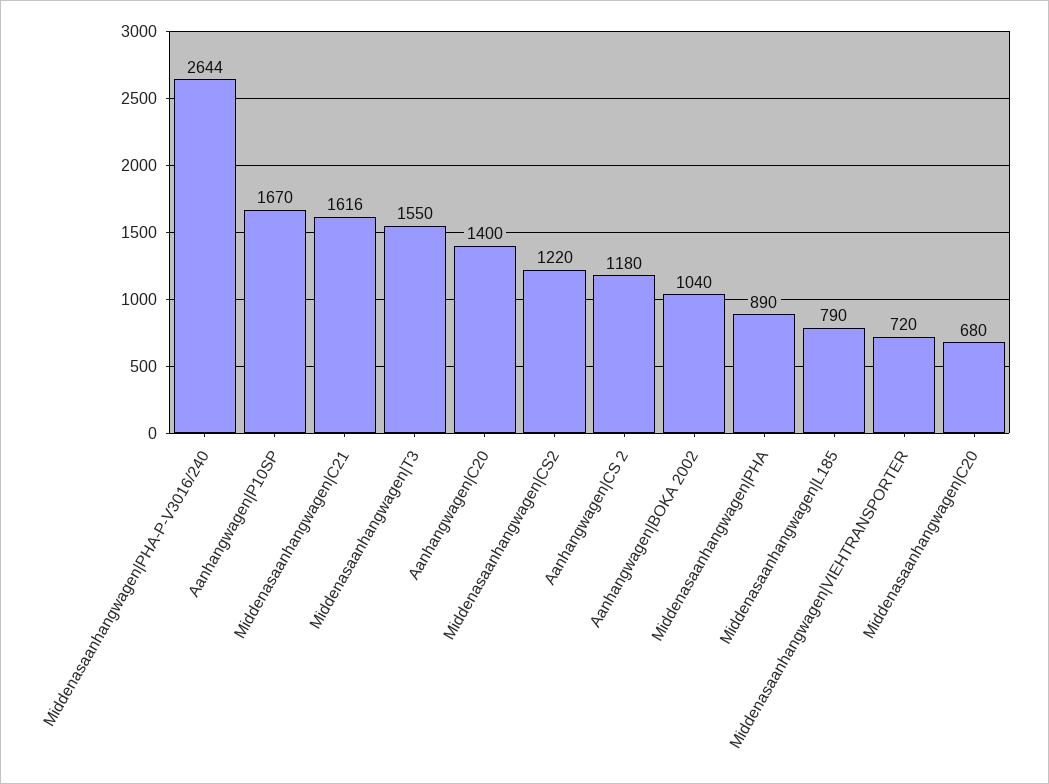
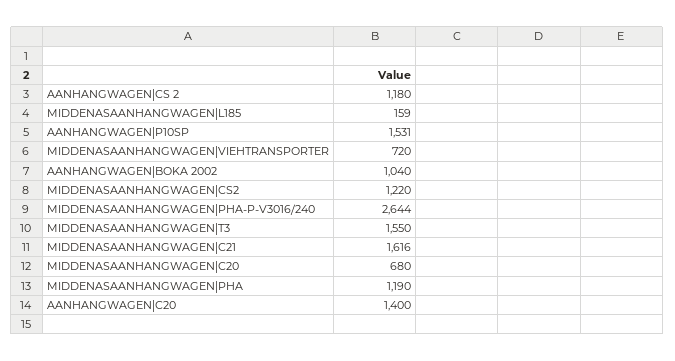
  {
    "Middenasaanhangwagen|PHA-P-V3016/240": 2644,
-   "Aanhangwagen|P10SP": 1670,
+   "Aanhangwagen|P10SP": 1531,
    "Middenasaanhangwagen|C21": 1616,
    "Middenasaanhangwagen|T3": 1550,
    "Aanhangwagen|C20": 1400,
    "Middenasaanhangwagen|CS2": 1220,
    "Aanhangwagen|CS 2": 1180,
    "Aanhangwagen|BOKA 2002": 1040,
-   "Middenasaanhangwagen|PHA": 890,
+   "Middenasaanhangwagen|PHA": 1190,
-   "Middenasaanhangwagen|L185": 790,
+   "Middenasaanhangwagen|L185": 159,
    "Middenasaanhangwagen|VIEHTRANSPORTER": 720,
    "Middenasaanhangwagen|C20": 680
  }

